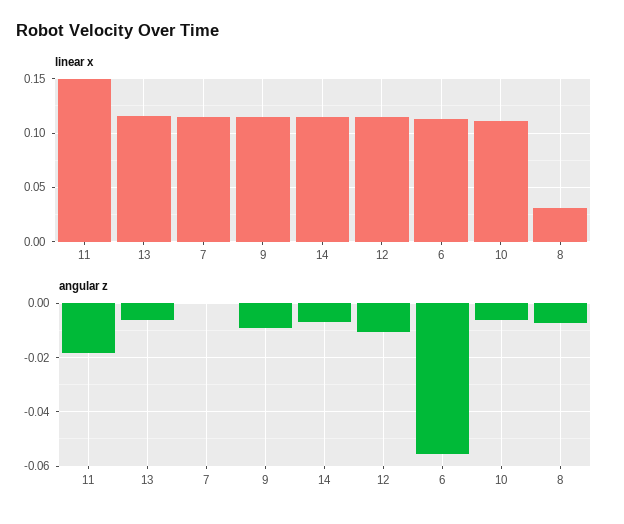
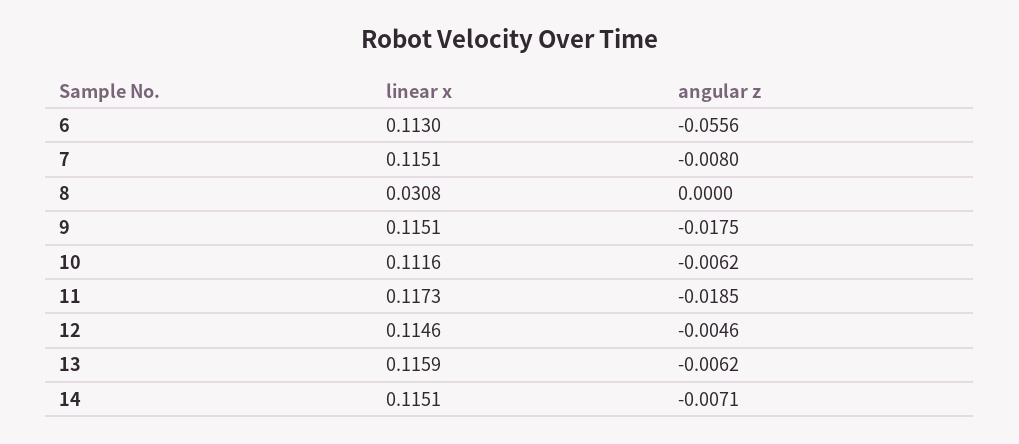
  {
    "linear x": {
-     "11": 0.15,
+     "11": 0.1173,
      "13": 0.1159,
      "7": 0.1151,
      "9": 0.1151,
      "14": 0.1151,
      "12": 0.1146,
      "6": 0.113,
      "10": 0.1116,
      "8": 0.0308
    },
    "angular z": {
      "11": -0.0185,
      "13": -0.0062,
-     "7": 0,
+     "7": -0.008,
-     "9": -0.01,
+     "9": -0.0175,
      "14": -0.0071,
-     "12": -0.01,
+     "12": -0.0046,
      "6": -0.0556,
      "10": -0.0062,
-     "8": -0.0075
+     "8": 0
    }
  }

